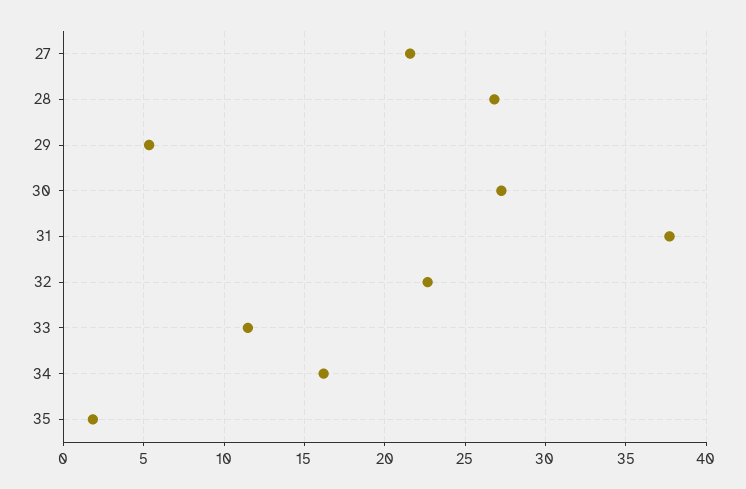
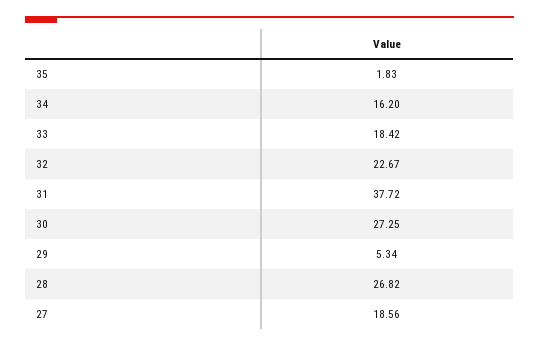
  {
-   "27": 21.5,
+   "27": 18.56,
    "28": 26.82,
    "29": 5.34,
    "30": 27.25,
    "31": 37.72,
    "32": 22.67,
-   "33": 11.5,
+   "33": 18.42,
    "34": 16.2,
    "35": 1.83
  }

